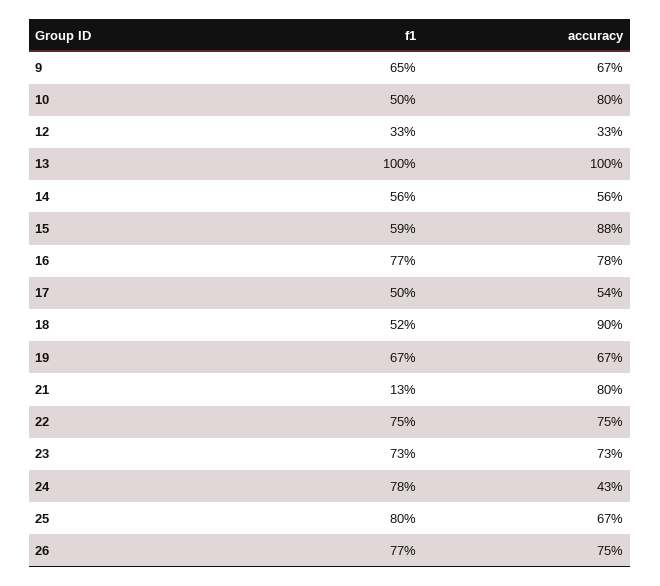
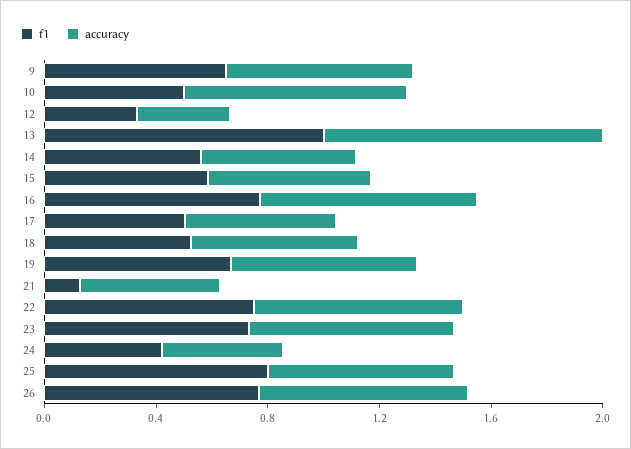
  {
    "f1": {
      "9": 0.65,
      "10": 0.5,
      "12": 0.33,
      "13": 1,
      "14": 0.56,
      "15": 0.59,
      "16": 0.77,
      "17": 0.5,
      "18": 0.52,
      "19": 0.67,
      "21": 0.13,
      "22": 0.75,
      "23": 0.73,
-     "24": 0.78,
+     "24": 0.4,
      "25": 0.8,
      "26": 0.77
    },
    "accuracy": {
      "9": 0.67,
      "10": 0.8,
      "12": 0.33,
      "13": 1,
      "14": 0.56,
-     "15": 0.88,
+     "15": 0.6,
      "16": 0.78,
      "17": 0.54,
-     "18": 0.9,
+     "18": 0.6,
      "19": 0.67,
-     "21": 0.8,
+     "21": 0.5,
      "22": 0.75,
      "23": 0.73,
      "24": 0.43,
      "25": 0.67,
      "26": 0.75
    }
  }

